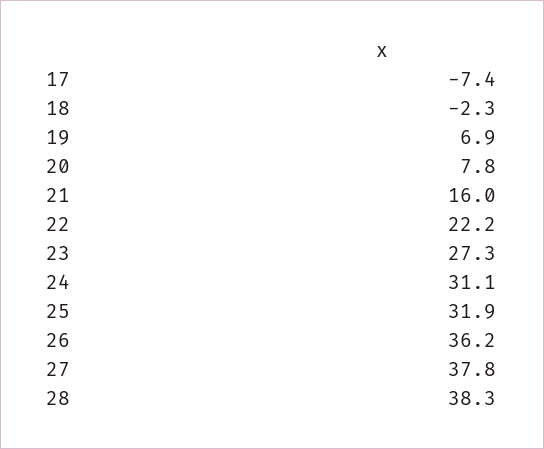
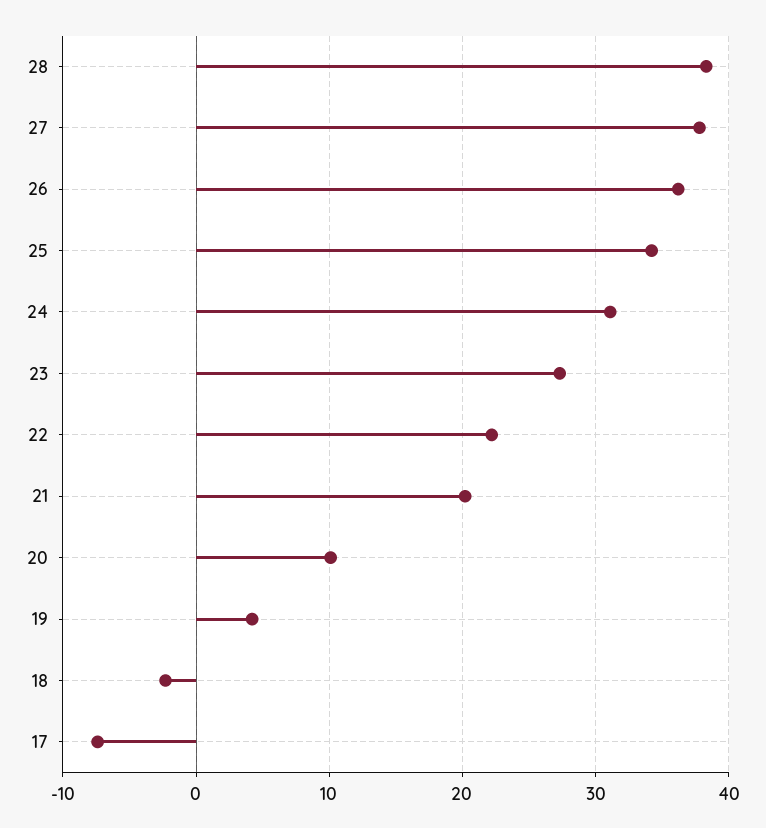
  {
    "17": -7.4,
    "18": -2.3,
-   "19": 6.9,
+   "19": 4,
-   "20": 7.8,
+   "20": 10,
-   "21": 16,
+   "21": 20,
    "22": 22.2,
    "23": 27.3,
    "24": 31.1,
-   "25": 31.9,
+   "25": 34,
    "26": 36.2,
    "27": 37.8,
    "28": 38.3
  }

